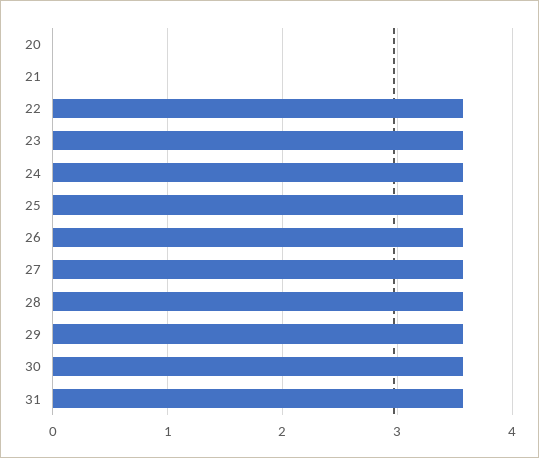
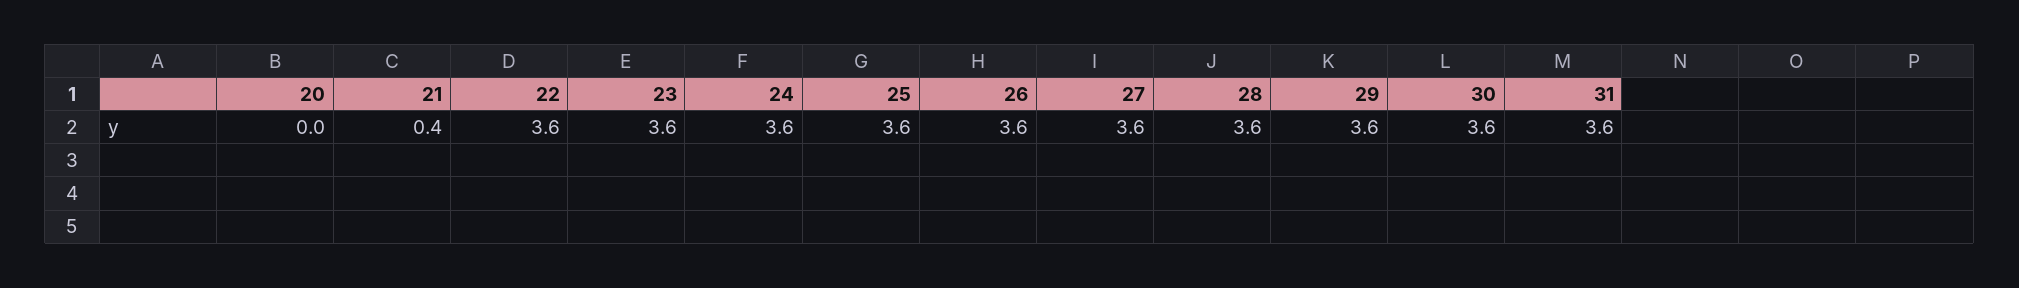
  {
    "20": 0,
-   "21": 0,
+   "21": 0.4,
    "22": 3.6,
    "23": 3.6,
    "24": 3.6,
    "25": 3.6,
    "26": 3.6,
    "27": 3.6,
    "28": 3.6,
    "29": 3.6,
    "30": 3.6,
    "31": 3.6
  }

